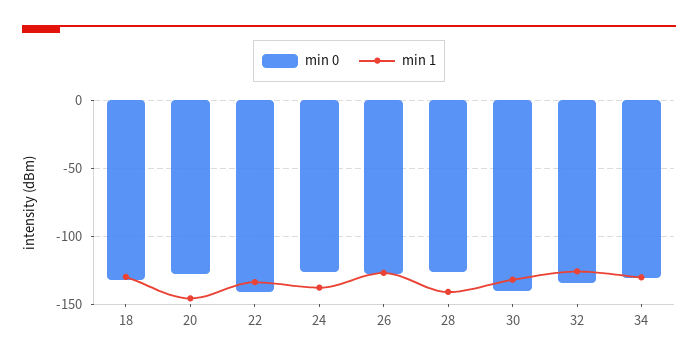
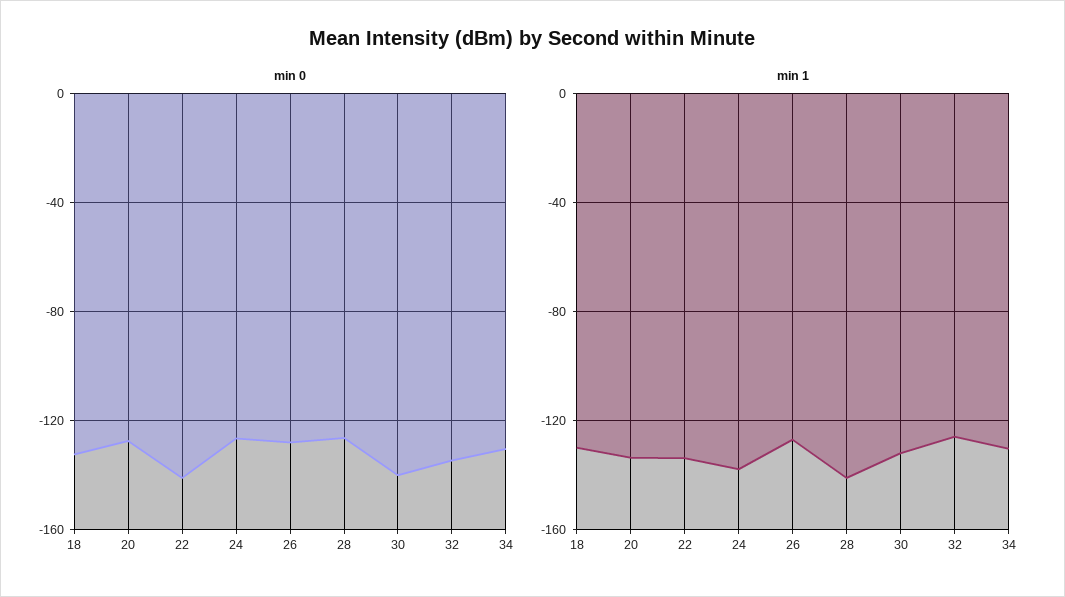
  {
    "min 0": {
      "18": -130,
      "20": -130,
      "22": -140,
      "24": -125,
      "26": -130,
      "28": -125,
      "30": -140,
      "32": -135,
      "34": -130
    },
    "min 1": {
      "18": -130,
-     "20": -145,
+     "20": -135,
      "22": -135,
      "24": -140,
      "26": -125,
      "28": -140,
      "30": -130,
      "32": -125,
      "34": -130
    }
  }

